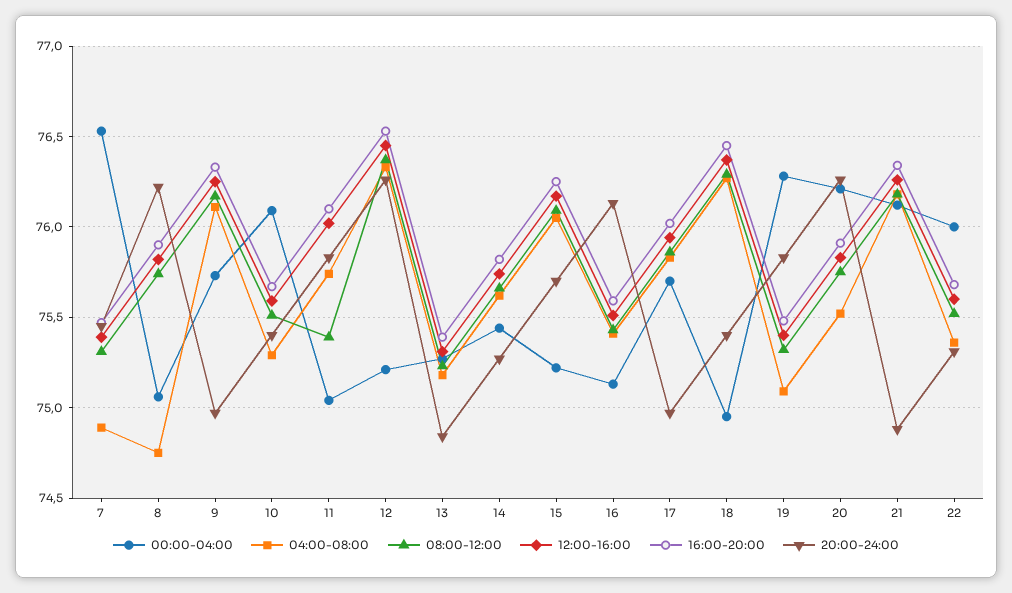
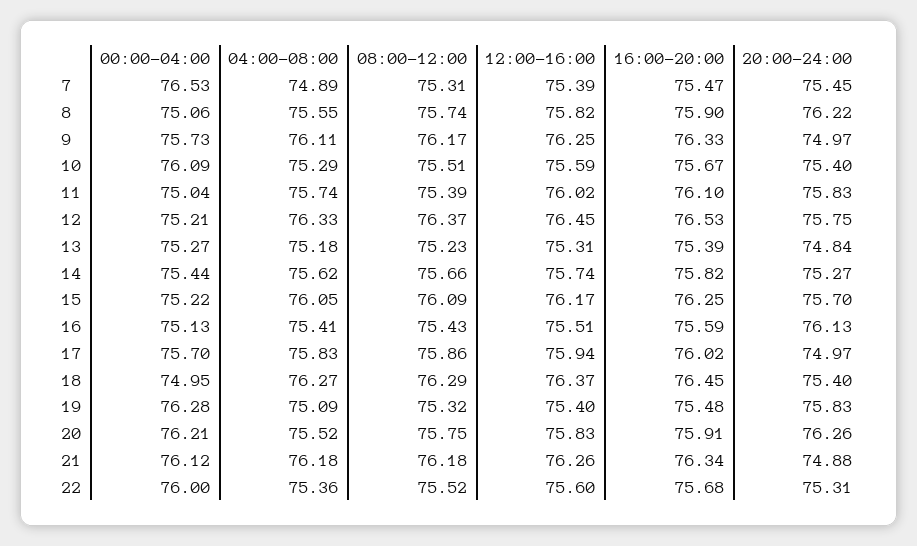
  {
    "00:00-04:00": {
      "7": 76.53,
      "8": 75.06,
      "9": 75.73,
      "10": 76.09,
      "11": 75.04,
      "12": 75.21,
      "13": 75.27,
      "14": 75.44,
      "15": 75.22,
      "16": 75.13,
      "17": 75.7,
      "18": 74.95,
      "19": 76.28,
      "20": 76.21,
      "21": 76.12,
      "22": 76
    },
    "04:00-08:00": {
      "7": 74.89,
-     "8": 74.75,
+     "8": 75.55,
      "9": 76.11,
      "10": 75.29,
      "11": 75.74,
      "12": 76.33,
      "13": 75.18,
      "14": 75.62,
      "15": 76.05,
      "16": 75.41,
      "17": 75.83,
      "18": 76.27,
      "19": 75.09,
      "20": 75.52,
      "21": 76.18,
      "22": 75.36
    },
    "08:00-12:00": {
      "7": 75.31,
      "8": 75.74,
      "9": 76.17,
      "10": 75.51,
      "11": 75.39,
      "12": 76.37,
      "13": 75.23,
      "14": 75.66,
      "15": 76.09,
      "16": 75.43,
      "17": 75.86,
      "18": 76.29,
      "19": 75.32,
      "20": 75.75,
      "21": 76.18,
      "22": 75.52
    },
    "12:00-16:00": {
      "7": 75.39,
      "8": 75.82,
      "9": 76.25,
      "10": 75.59,
      "11": 76.02,
      "12": 76.45,
      "13": 75.31,
      "14": 75.74,
      "15": 76.17,
      "16": 75.51,
      "17": 75.94,
      "18": 76.37,
      "19": 75.4,
      "20": 75.83,
      "21": 76.26,
      "22": 75.6
    },
    "16:00-20:00": {
      "7": 75.47,
      "8": 75.9,
      "9": 76.33,
      "10": 75.67,
      "11": 76.1,
      "12": 76.53,
      "13": 75.39,
      "14": 75.82,
      "15": 76.25,
      "16": 75.59,
      "17": 76.02,
      "18": 76.45,
      "19": 75.48,
      "20": 75.91,
      "21": 76.34,
      "22": 75.68
    },
    "20:00-24:00": {
      "7": 75.45,
      "8": 76.22,
      "9": 74.97,
      "10": 75.4,
      "11": 75.83,
-     "12": 76.25,
+     "12": 75.75,
      "13": 74.84,
      "14": 75.27,
      "15": 75.7,
      "16": 76.13,
      "17": 74.97,
      "18": 75.4,
      "19": 75.83,
      "20": 76.26,
      "21": 74.88,
      "22": 75.31
    }
  }

